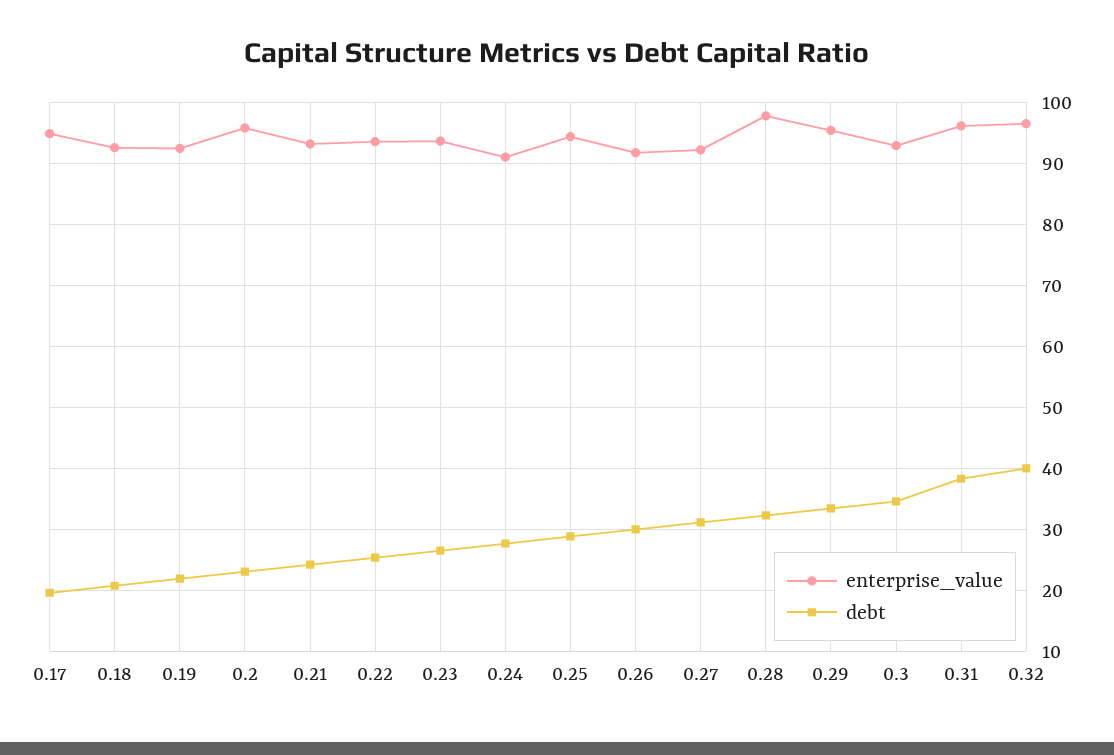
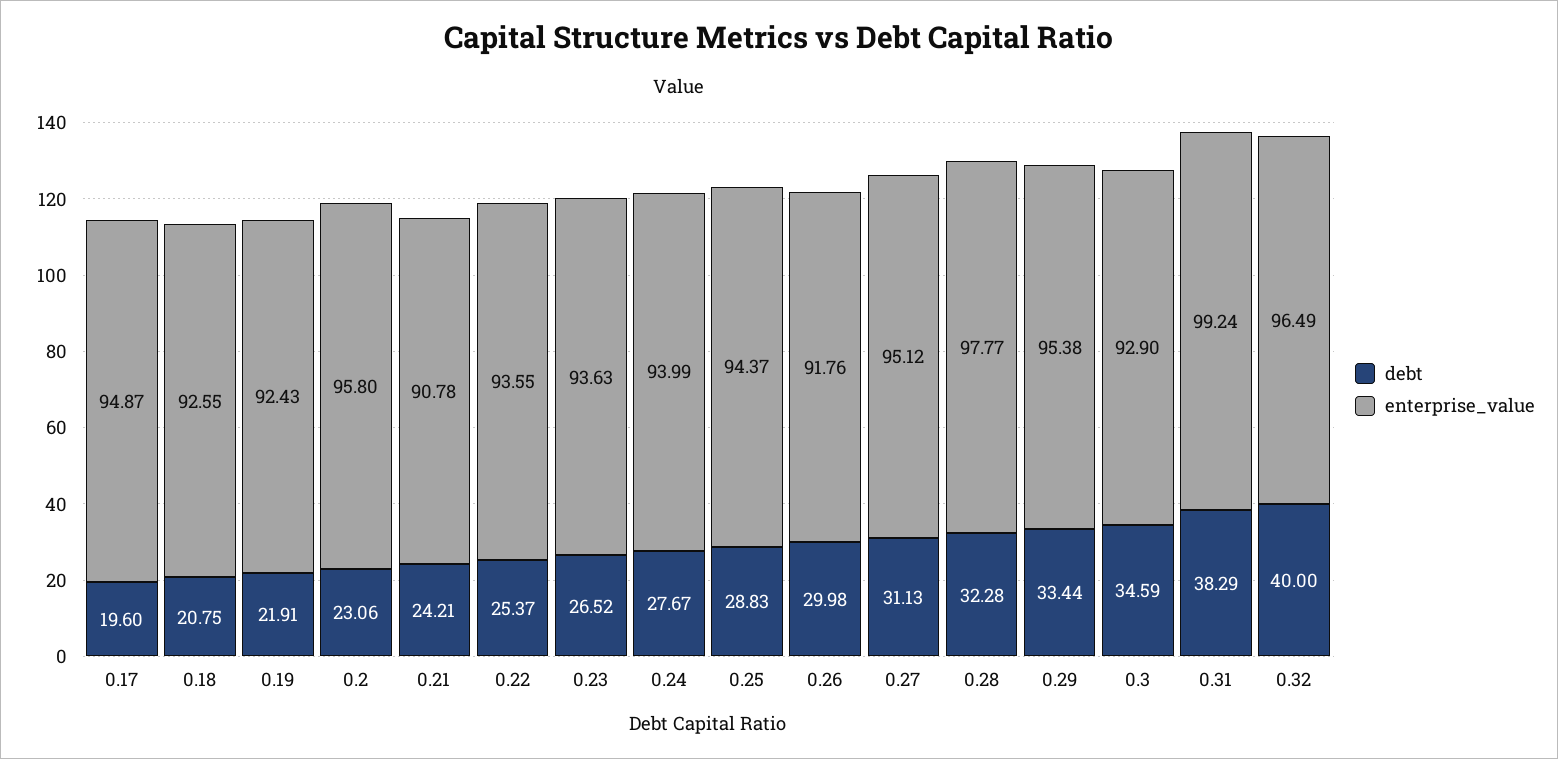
  {
    "enterprise_value": {
      "0.17": 94.87,
      "0.18": 92.55,
      "0.19": 92.43,
      "0.2": 95.8,
-     "0.21": 93,
+     "0.21": 90.78,
      "0.22": 93.55,
      "0.23": 93.63,
-     "0.24": 91,
+     "0.24": 93.99,
      "0.25": 94.37,
      "0.26": 91.76,
-     "0.27": 92,
+     "0.27": 95.12,
      "0.28": 97.77,
      "0.29": 95.38,
      "0.3": 92.9,
-     "0.31": 96,
+     "0.31": 99.24,
      "0.32": 96.49
    },
    "debt": {
      "0.17": 19.6,
      "0.18": 20.75,
      "0.19": 21.91,
      "0.2": 23.06,
      "0.21": 24.21,
      "0.22": 25.37,
      "0.23": 26.52,
      "0.24": 27.67,
      "0.25": 28.83,
      "0.26": 29.98,
      "0.27": 31.13,
      "0.28": 32.28,
      "0.29": 33.44,
      "0.3": 34.59,
      "0.31": 38.29,
      "0.32": 40
    }
  }

